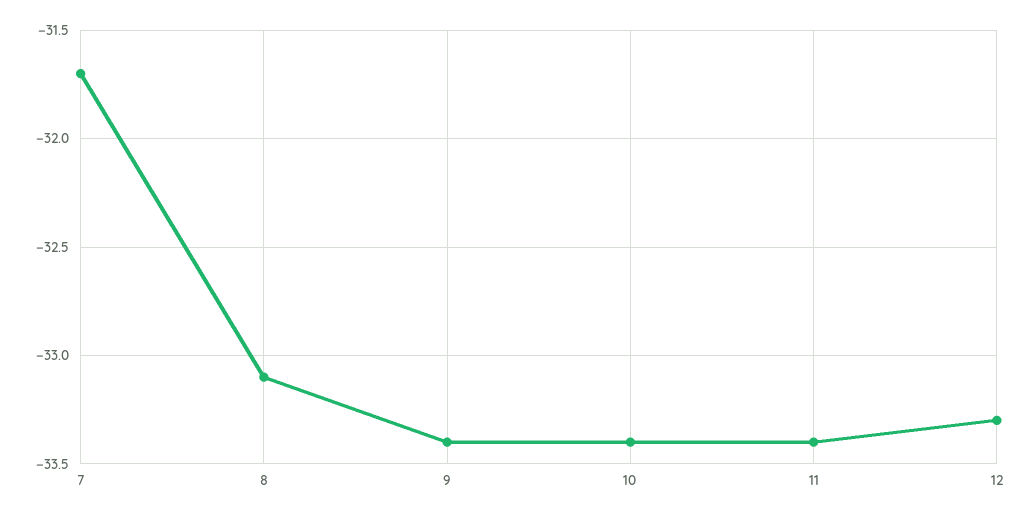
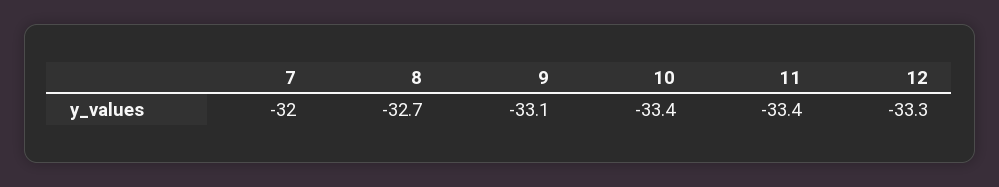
  {
-   "7": -31.7,
+   "7": -32,
-   "8": -33.1,
+   "8": -32.7,
-   "9": -33.4,
+   "9": -33.1,
    "10": -33.4,
    "11": -33.4,
    "12": -33.3
  }

